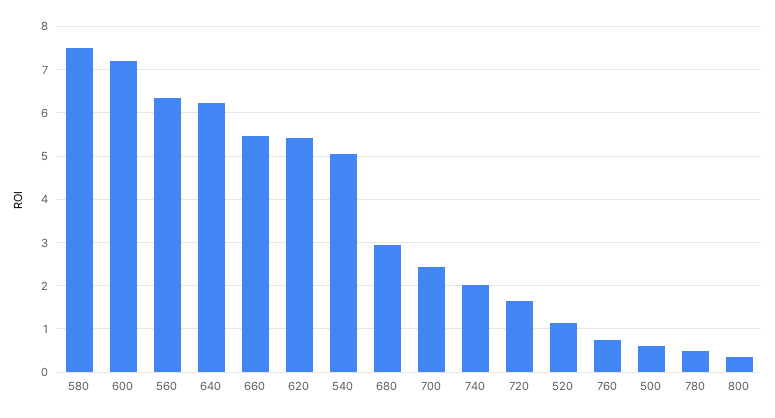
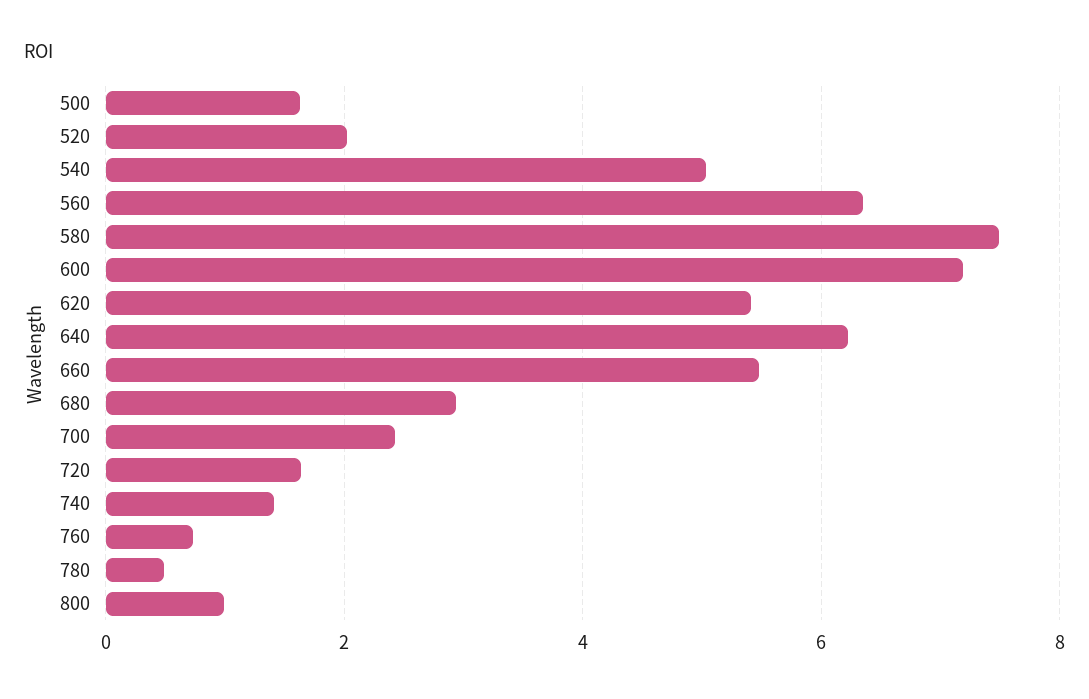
  {
    "580": 7.4,
    "600": 7.2,
    "560": 6.4,
    "640": 6.2,
    "660": 5.4,
    "620": 5.4,
    "540": 5,
    "680": 3,
    "700": 2.4,
-   "740": 2,
+   "740": 1.4,
    "720": 1.6,
-   "520": 1.2,
+   "520": 2,
    "760": 0.8,
-   "500": 0.6,
+   "500": 1.6,
    "780": 0.4,
-   "800": 0.4
+   "800": 1
  }

